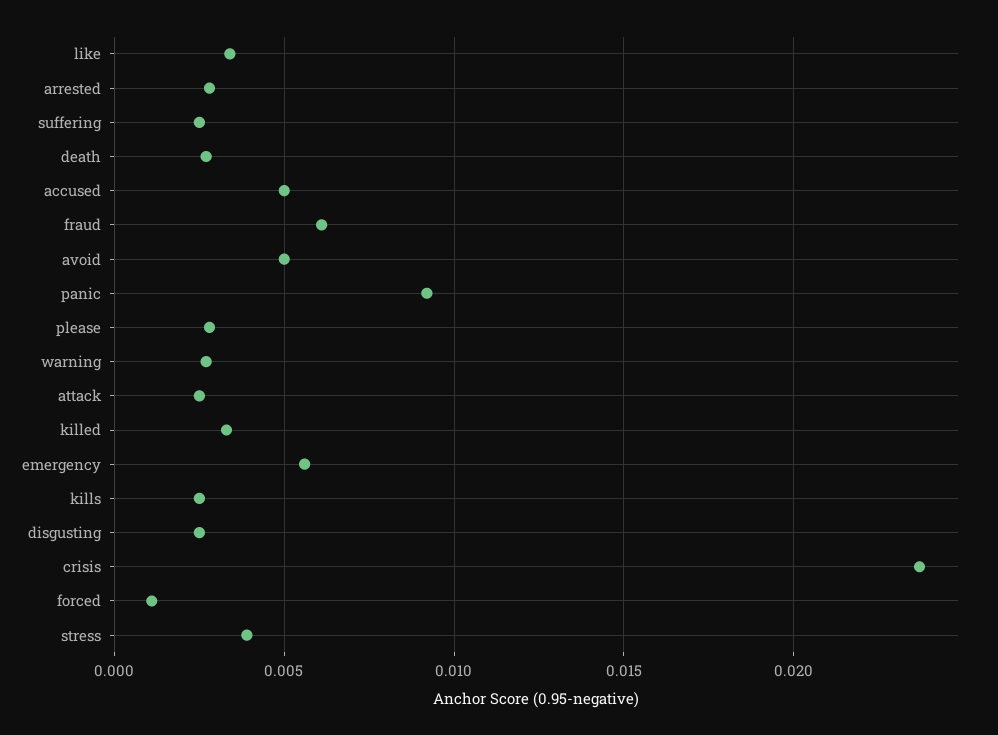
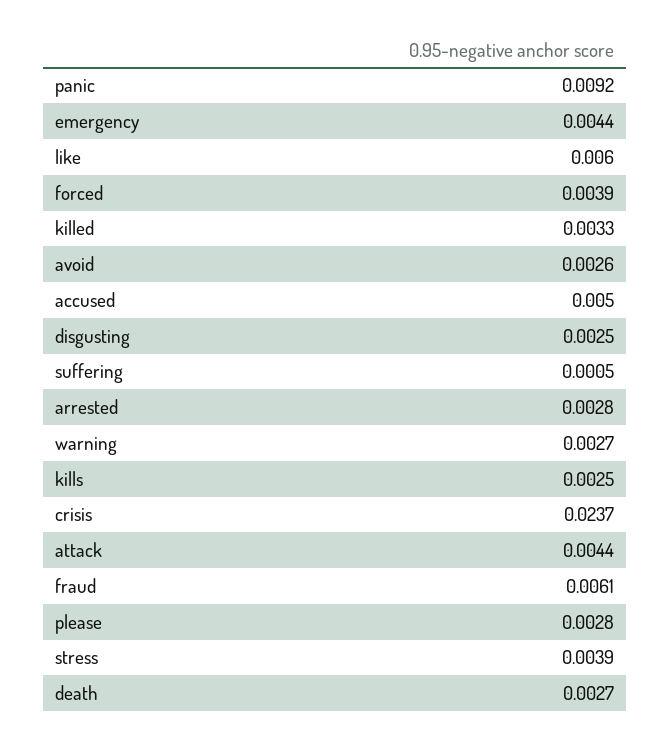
  {
-   "like": 0.0035,
+   "like": 0.006,
    "arrested": 0.0028,
-   "suffering": 0.0025,
+   "suffering": 0.0005,
    "death": 0.0027,
    "accused": 0.005,
    "fraud": 0.0061,
-   "avoid": 0.005,
+   "avoid": 0.0026,
    "panic": 0.0092,
    "please": 0.0028,
    "warning": 0.0027,
-   "attack": 0.0025,
+   "attack": 0.0044,
    "killed": 0.0033,
-   "emergency": 0.0055,
+   "emergency": 0.0044,
    "kills": 0.0025,
    "disgusting": 0.0025,
    "crisis": 0.0237,
-   "forced": 0.001,
+   "forced": 0.0039,
    "stress": 0.0039
  }

